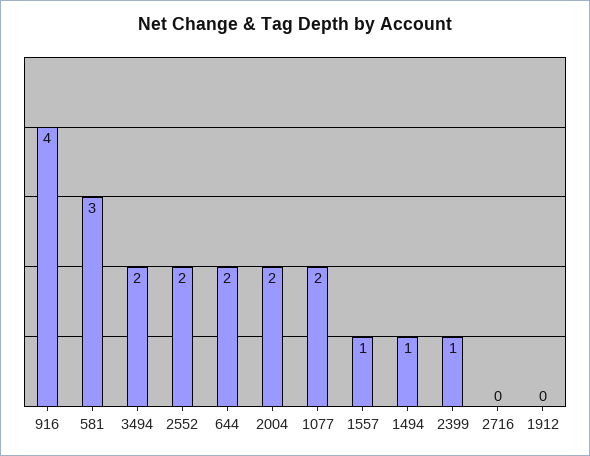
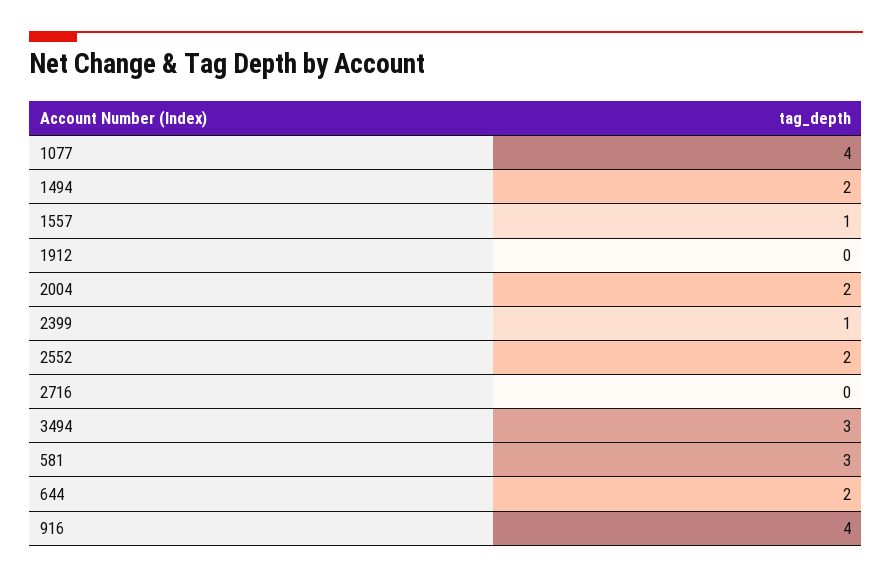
  {
    "916": 4,
    "581": 3,
-   "3494": 2,
+   "3494": 3,
    "2552": 2,
    "644": 2,
    "2004": 2,
-   "1077": 2,
+   "1077": 4,
    "1557": 1,
-   "1494": 1,
+   "1494": 2,
    "2399": 1,
    "2716": 0,
    "1912": 0
  }

